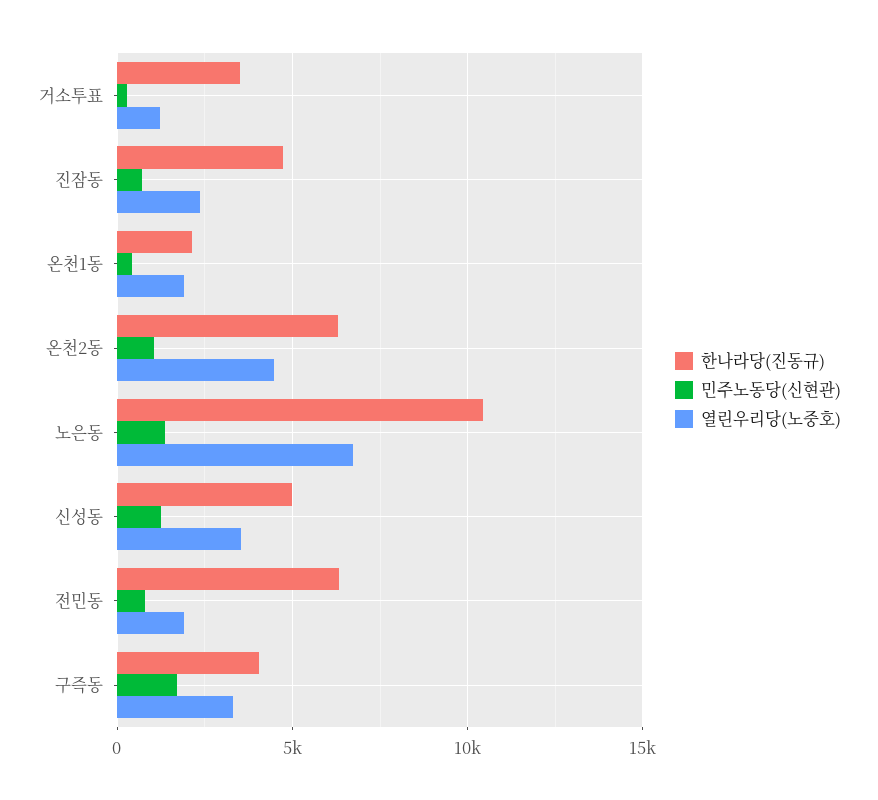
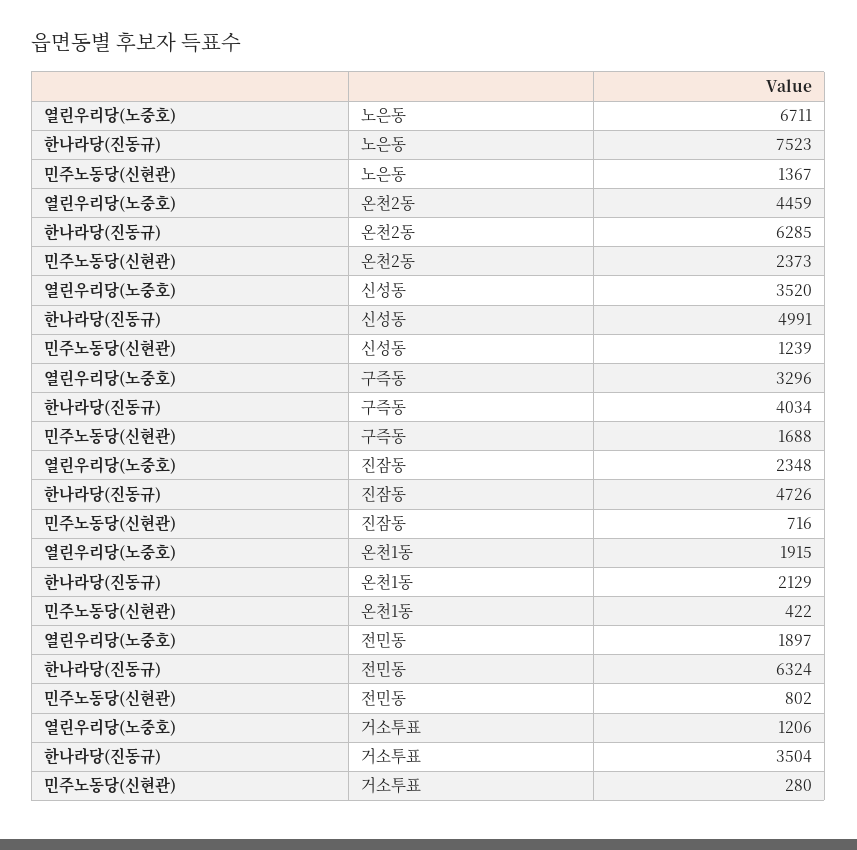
  {
    "한나라당(진동규)": {
      "거소투표": 3504,
      "진잠동": 4726,
      "온천1동": 2129,
      "온천2동": 6285,
-     "노은동": 10500,
+     "노은동": 7523,
      "신성동": 4991,
      "전민동": 6324,
      "구즉동": 4034
    },
    "민주노동당(신현관)": {
      "거소투표": 280,
      "진잠동": 716,
      "온천1동": 422,
-     "온천2동": 1000,
+     "온천2동": 2373,
      "노은동": 1367,
      "신성동": 1239,
      "전민동": 802,
      "구즉동": 1688
    },
    "열린우리당(노중호)": {
      "거소투표": 1206,
      "진잠동": 2348,
      "온천1동": 1915,
      "온천2동": 4459,
      "노은동": 6711,
      "신성동": 3520,
      "전민동": 1897,
      "구즉동": 3296
    }
  }

